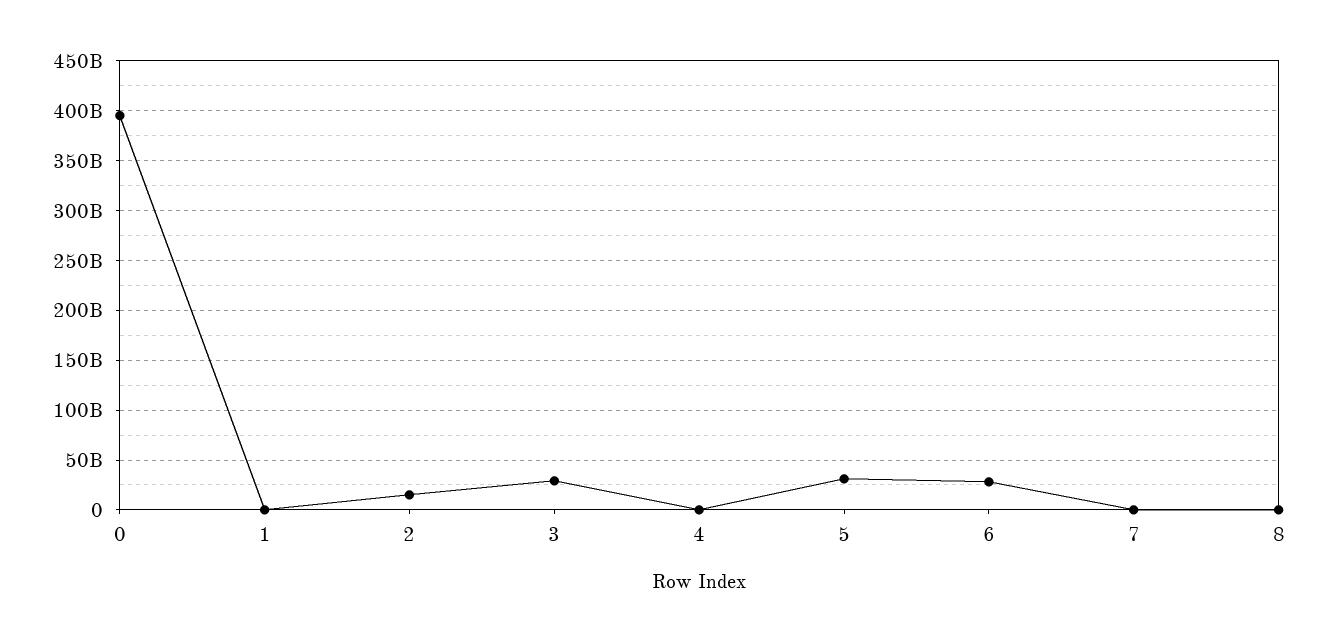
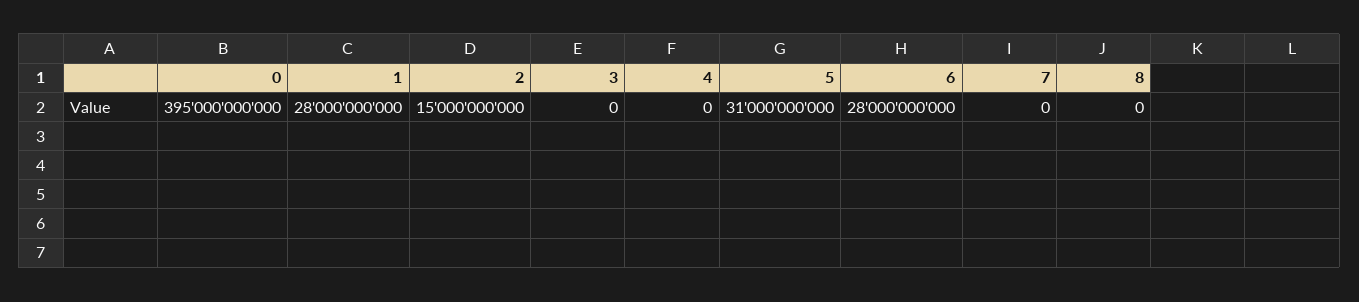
  {
    "0": 395000000000,
-   "1": 0,
+   "1": 28000000000,
    "2": 15000000000,
-   "3": 30000000000,
+   "3": 0,
    "4": 0,
    "5": 31000000000,
    "6": 28000000000,
    "7": 0,
    "8": 0
  }

